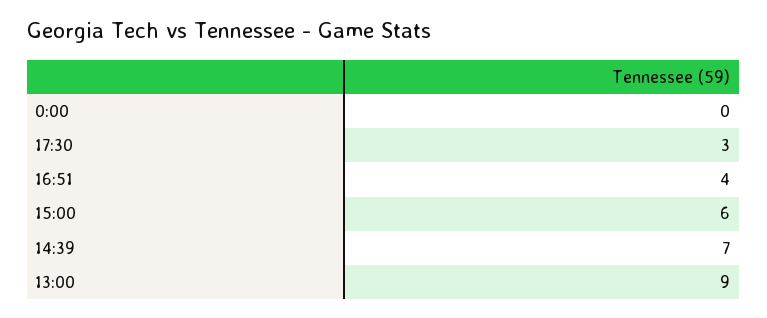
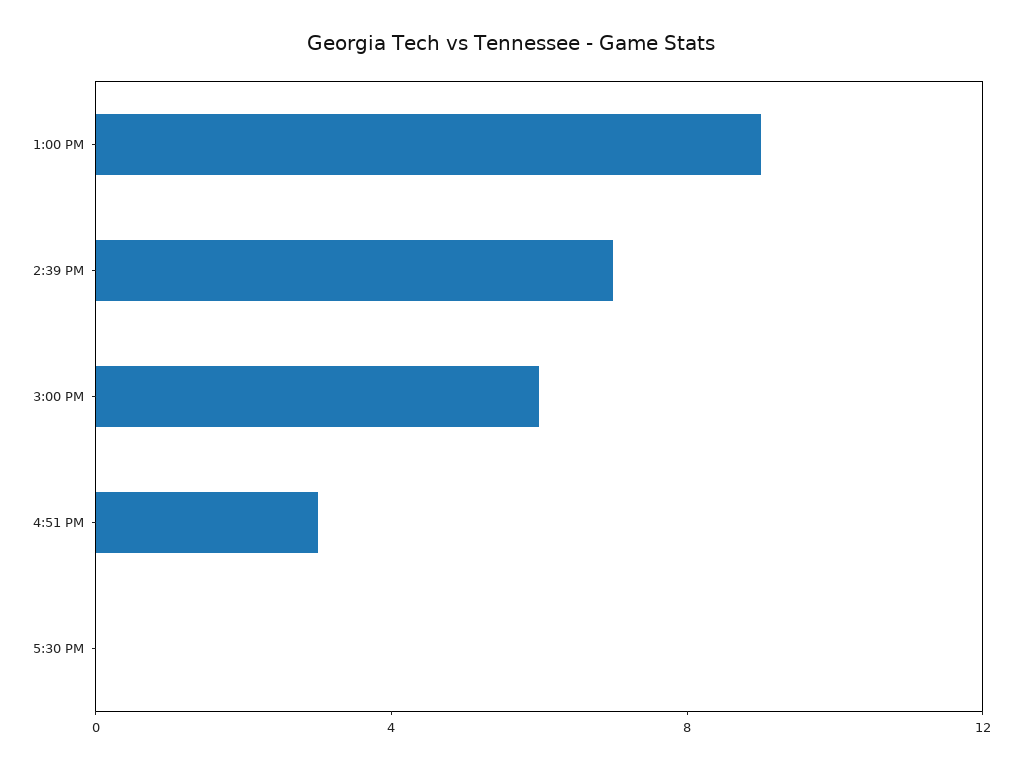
  {
-   "0:00": 0,
-   "17:30": 3,
+   "17:30": 0,
-   "16:51": 4,
+   "16:51": 3,
    "15:00": 6,
    "14:39": 7,
    "13:00": 9
  }

